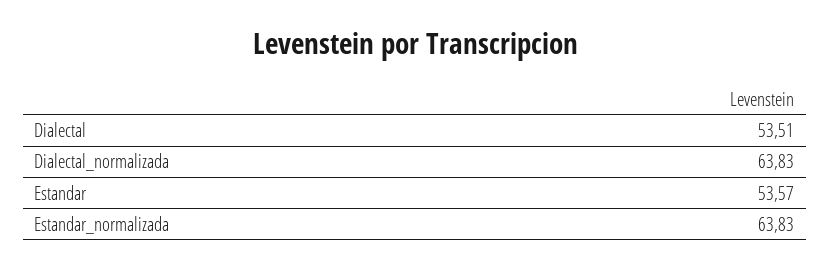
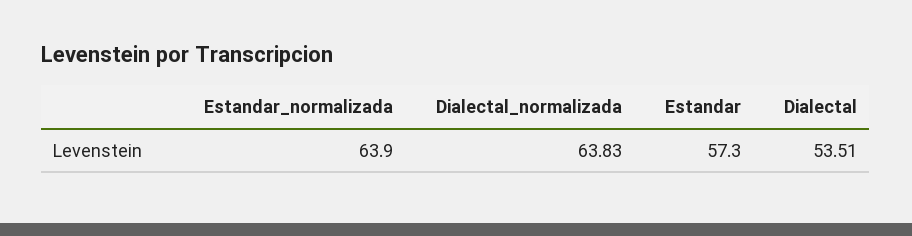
  {
    "Dialectal": 53.51,
    "Dialectal_normalizada": 63.83,
-   "Estandar": 53.57,
+   "Estandar": 57.3,
-   "Estandar_normalizada": 63.83
+   "Estandar_normalizada": 63.9
  }

